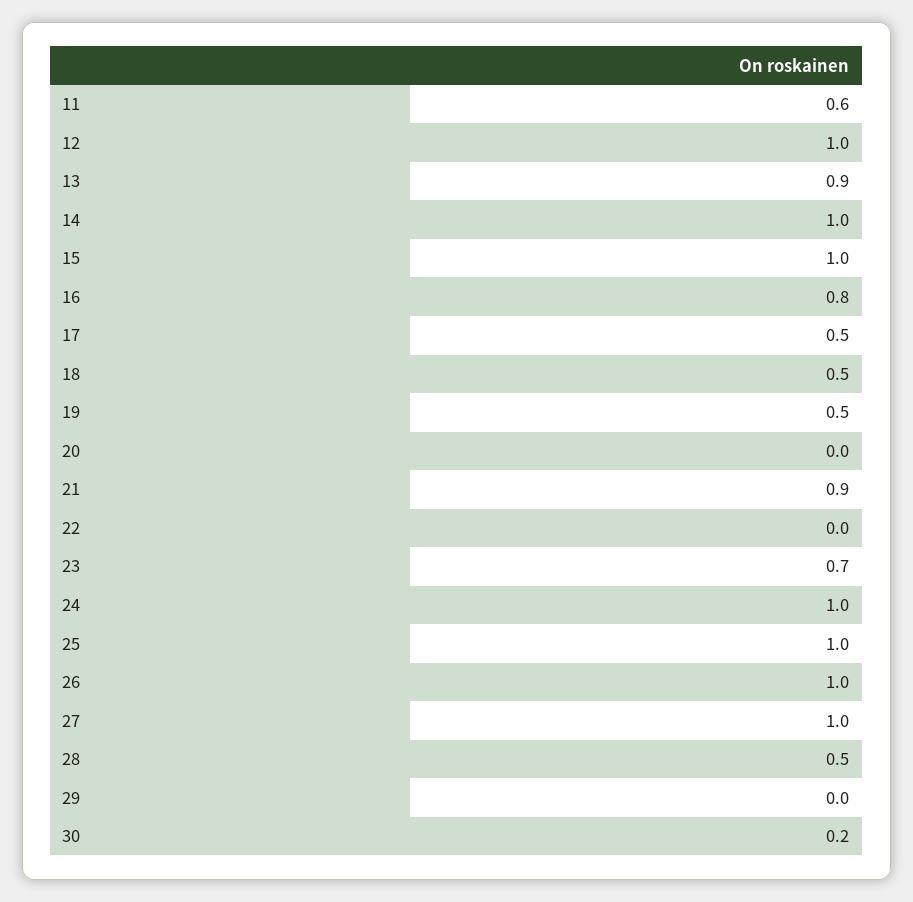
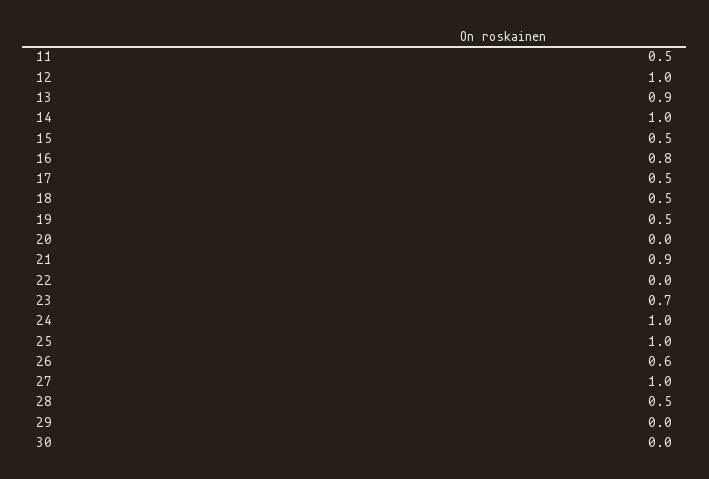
  {
-   "11": 0.6,
+   "11": 0.5,
    "12": 1,
    "13": 0.9,
    "14": 1,
-   "15": 1,
+   "15": 0.5,
    "16": 0.8,
    "17": 0.5,
    "18": 0.5,
    "19": 0.5,
    "20": 0,
    "21": 0.9,
    "22": 0,
    "23": 0.7,
    "24": 1,
    "25": 1,
-   "26": 1,
+   "26": 0.6,
    "27": 1,
    "28": 0.5,
    "29": 0,
-   "30": 0.2
+   "30": 0
  }

